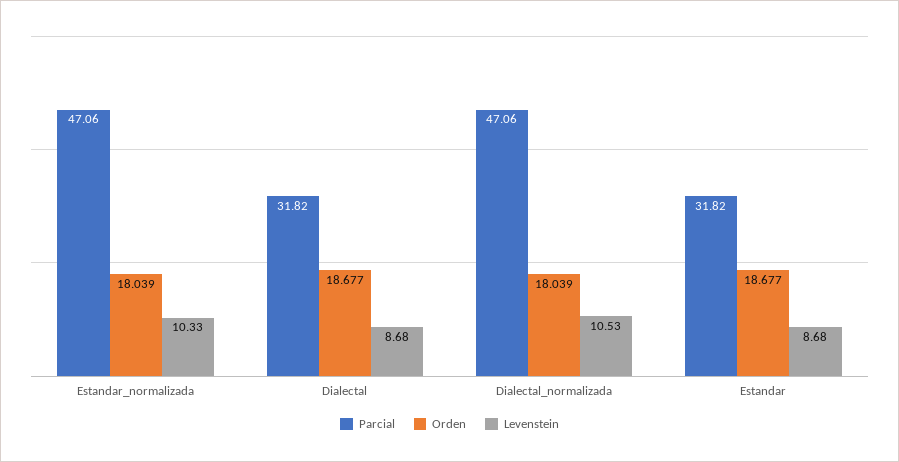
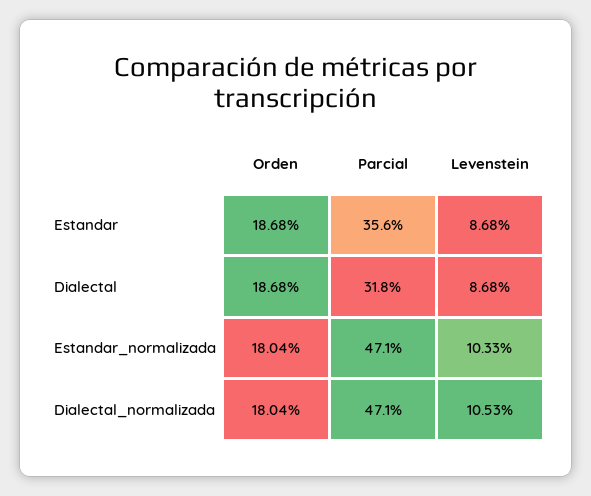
  {
    "Parcial": {
      "Estandar_normalizada": 47.06,
      "Dialectal": 31.82,
      "Dialectal_normalizada": 47.06,
-     "Estandar": 31.82
+     "Estandar": 35.6
    },
    "Orden": {
      "Estandar_normalizada": 18.039,
      "Dialectal": 18.677,
      "Dialectal_normalizada": 18.039,
      "Estandar": 18.677
    },
    "Levenstein": {
      "Estandar_normalizada": 10.33,
      "Dialectal": 8.68,
      "Dialectal_normalizada": 10.53,
      "Estandar": 8.68
    }
  }

